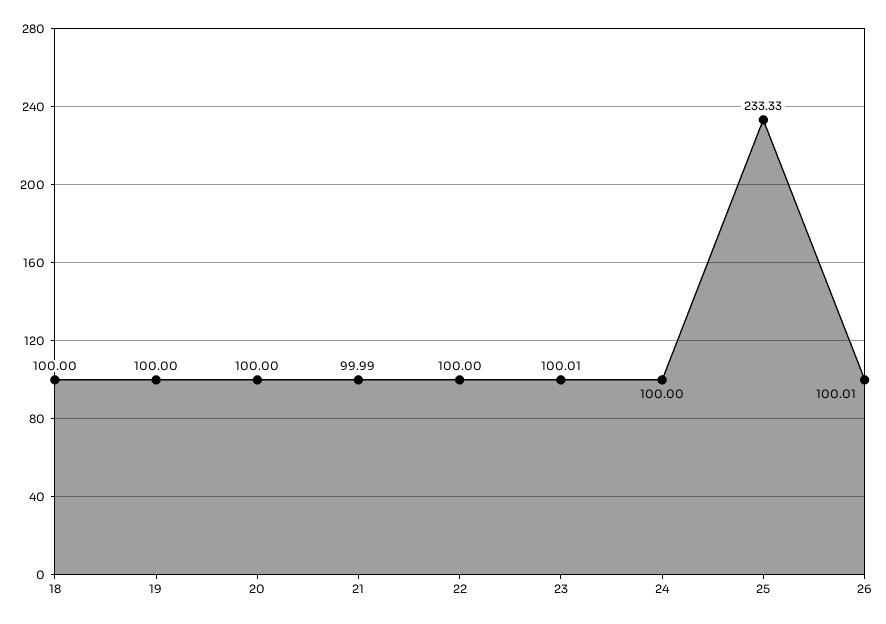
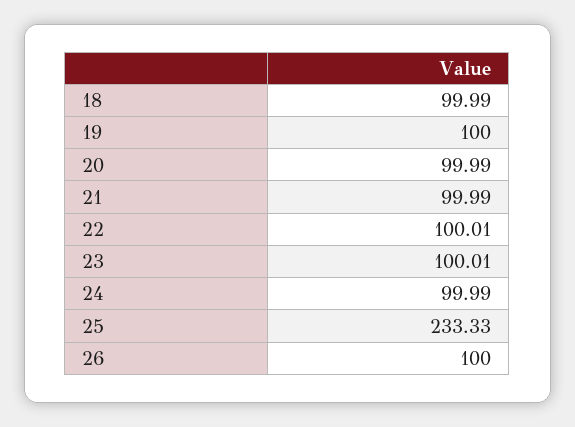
  {
-   "18": 100,
+   "18": 99.99,
    "19": 100,
-   "20": 100,
+   "20": 99.99,
    "21": 99.99,
-   "22": 100,
+   "22": 100.01,
    "23": 100.01,
-   "24": 100,
+   "24": 99.99,
    "25": 233.33,
-   "26": 100.01
+   "26": 100
  }

